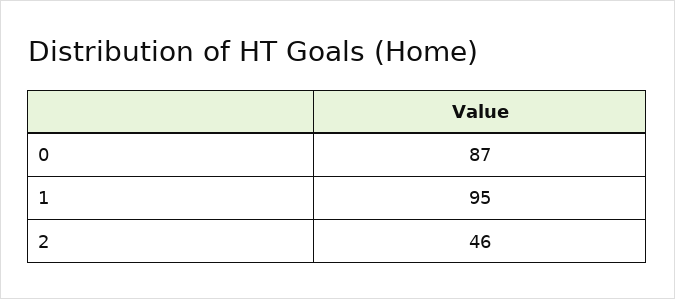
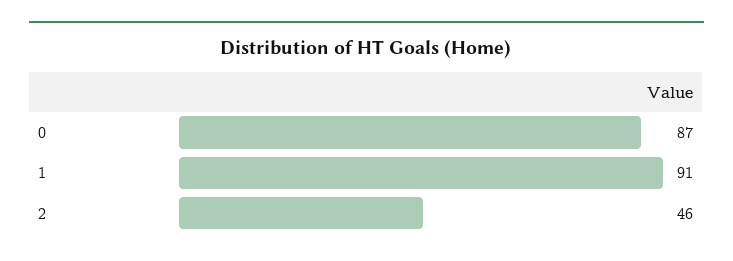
  {
    "0": 87,
-   "1": 95,
+   "1": 91,
    "2": 46
  }

